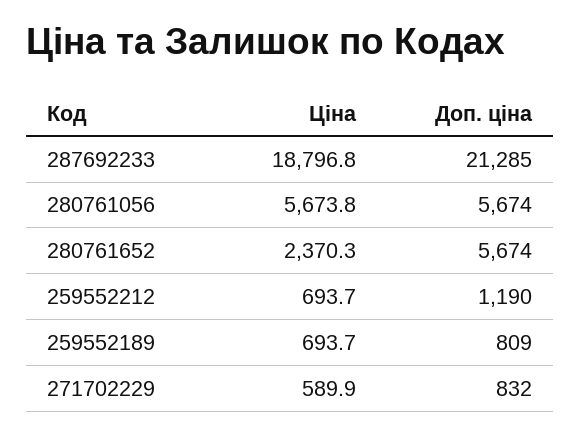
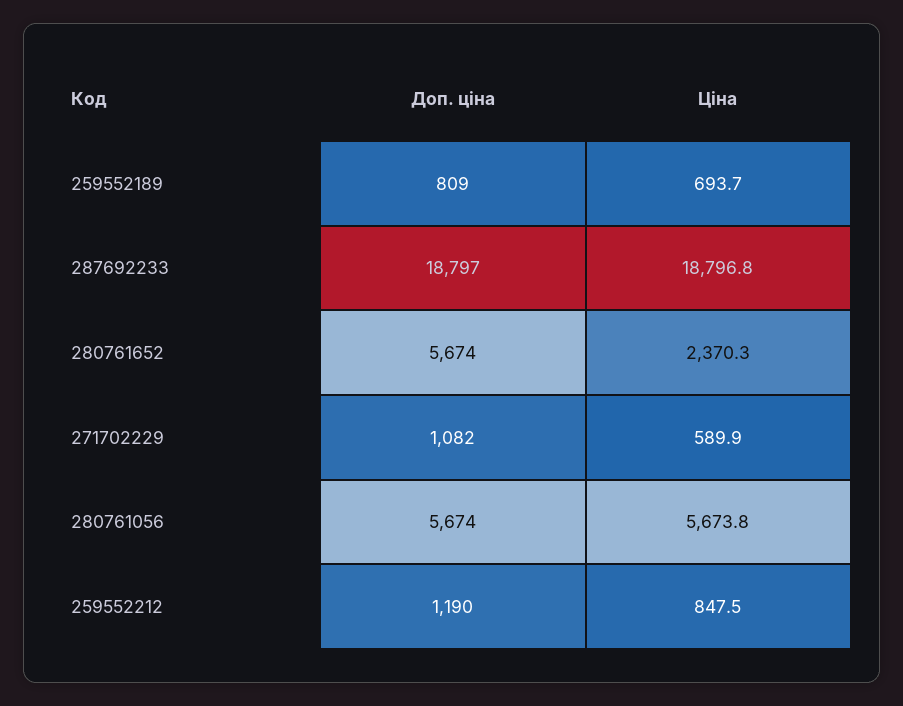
  {
    "Ціна": {
      "287692233": 18796.8,
      "280761056": 5673.8,
      "280761652": 2370.3,
-     "259552212": 693.7,
+     "259552212": 847.5,
      "259552189": 693.7,
      "271702229": 589.9
    },
    "Доп. ціна": {
-     "287692233": 21285,
+     "287692233": 18797,
      "280761056": 5674,
      "280761652": 5674,
      "259552212": 1190,
      "259552189": 809,
-     "271702229": 832
+     "271702229": 1082
    }
  }

